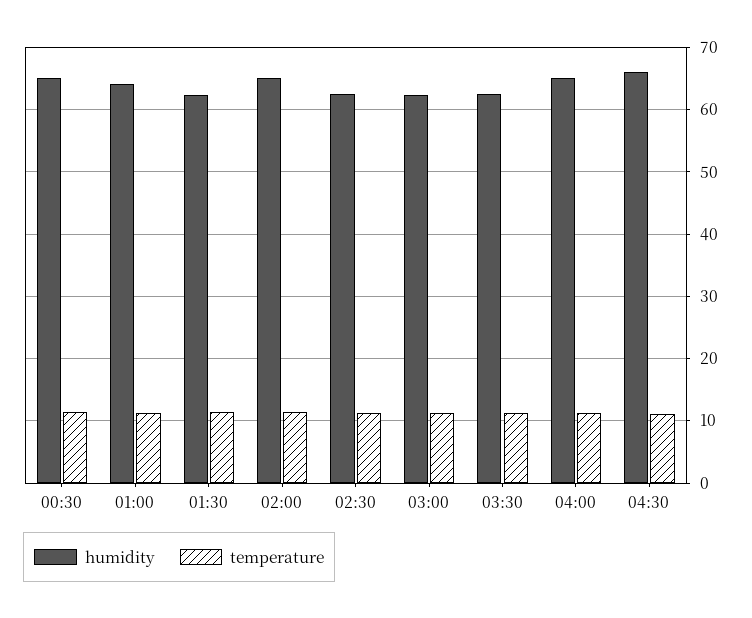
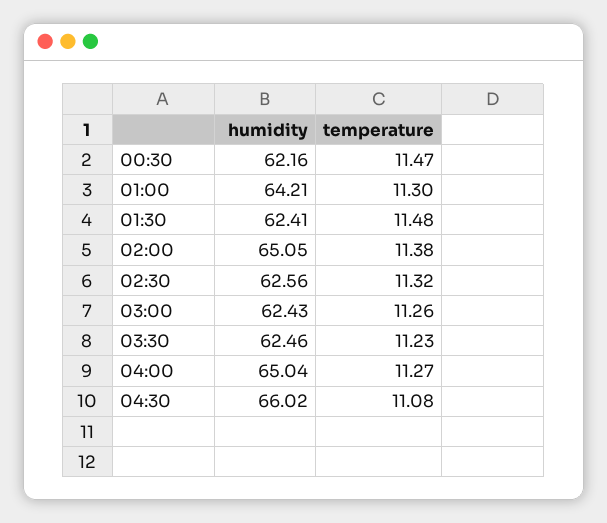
  {
    "humidity": {
-     "00:30": 65,
+     "00:30": 62.16,
      "01:00": 64.21,
      "01:30": 62.41,
      "02:00": 65.05,
      "02:30": 62.56,
      "03:00": 62.43,
      "03:30": 62.46,
      "04:00": 65.04,
      "04:30": 66.02
    },
    "temperature": {
      "00:30": 11.47,
      "01:00": 11.3,
      "01:30": 11.48,
      "02:00": 11.38,
      "02:30": 11.32,
      "03:00": 11.26,
      "03:30": 11.23,
      "04:00": 11.27,
      "04:30": 11.08
    }
  }

